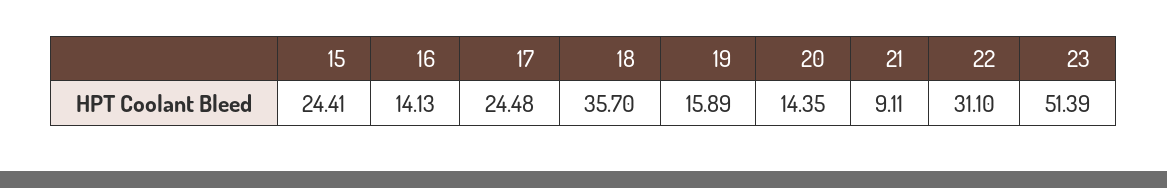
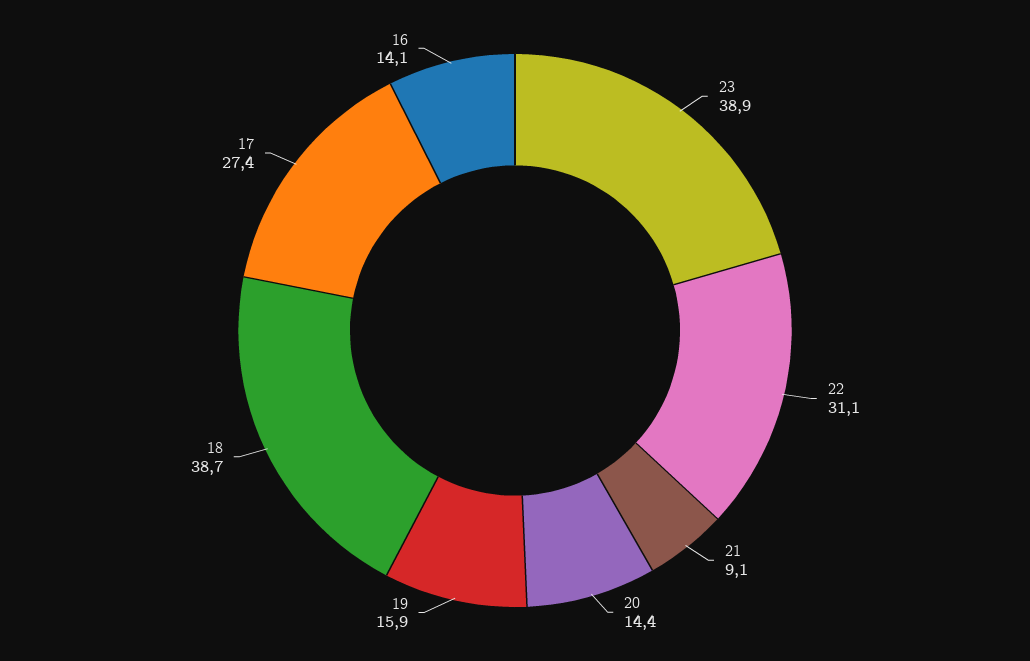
  {
-   "15": 24.41,
    "16": 14.13,
-   "17": 24.48,
+   "17": 27.4,
-   "18": 35.7,
+   "18": 38.7,
    "19": 15.89,
    "20": 14.35,
    "21": 9.11,
    "22": 31.1,
-   "23": 51.39
+   "23": 38.9
  }

